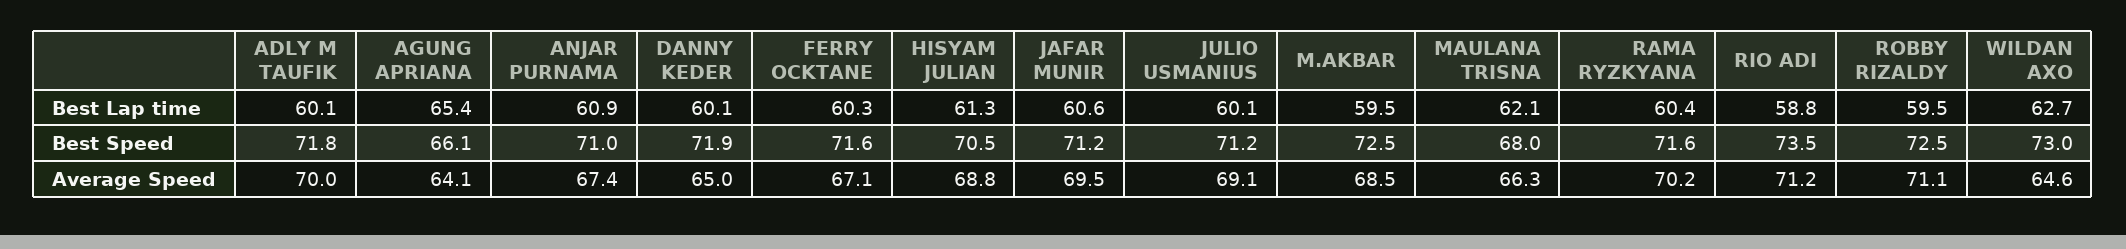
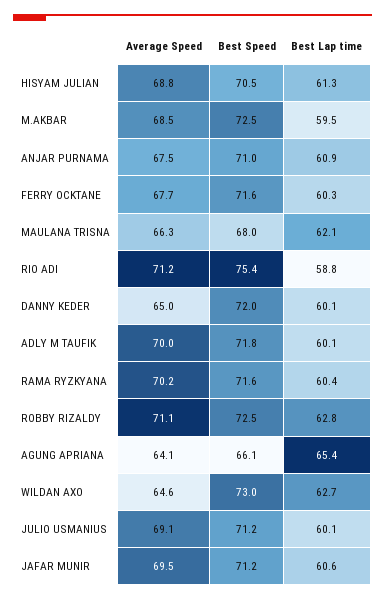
  {
    "ADLY M TAUFIK": {
      "Best Lap time": 60.1,
      "Best Speed": 71.8,
      "Average Speed": 70
    },
    "AGUNG APRIANA": {
      "Best Lap time": 65.4,
      "Best Speed": 66.1,
      "Average Speed": 64.1
    },
    "ANJAR PURNAMA": {
      "Best Lap time": 60.9,
      "Best Speed": 71,
-     "Average Speed": 67.4
+     "Average Speed": 67.5
    },
    "DANNY KEDER": {
      "Best Lap time": 60.1,
-     "Best Speed": 71.9,
+     "Best Speed": 72,
      "Average Speed": 65
    },
    "FERRY OCKTANE": {
      "Best Lap time": 60.3,
      "Best Speed": 71.6,
-     "Average Speed": 67.1
+     "Average Speed": 67.7
    },
    "HISYAM JULIAN": {
      "Best Lap time": 61.3,
      "Best Speed": 70.5,
      "Average Speed": 68.8
    },
    "JAFAR MUNIR": {
      "Best Lap time": 60.6,
      "Best Speed": 71.2,
      "Average Speed": 69.5
    },
    "JULIO USMANIUS": {
      "Best Lap time": 60.1,
      "Best Speed": 71.2,
      "Average Speed": 69.1
    },
    "M.AKBAR": {
      "Best Lap time": 59.5,
      "Best Speed": 72.5,
      "Average Speed": 68.5
    },
    "MAULANA TRISNA": {
      "Best Lap time": 62.1,
      "Best Speed": 68,
      "Average Speed": 66.3
    },
    "RAMA RYZKYANA": {
      "Best Lap time": 60.4,
      "Best Speed": 71.6,
      "Average Speed": 70.2
    },
    "RIO ADI": {
      "Best Lap time": 58.8,
-     "Best Speed": 73.5,
+     "Best Speed": 75.4,
      "Average Speed": 71.2
    },
    "ROBBY RIZALDY": {
-     "Best Lap time": 59.5,
+     "Best Lap time": 62.8,
      "Best Speed": 72.5,
      "Average Speed": 71.1
    },
    "WILDAN AXO": {
      "Best Lap time": 62.7,
      "Best Speed": 73,
      "Average Speed": 64.6
    }
  }

